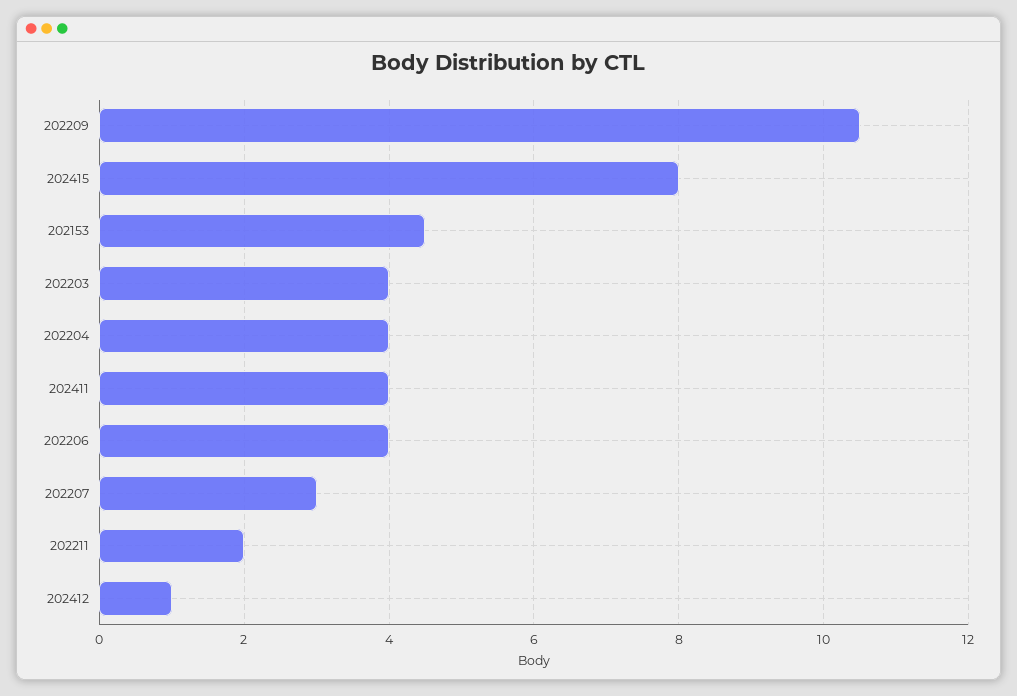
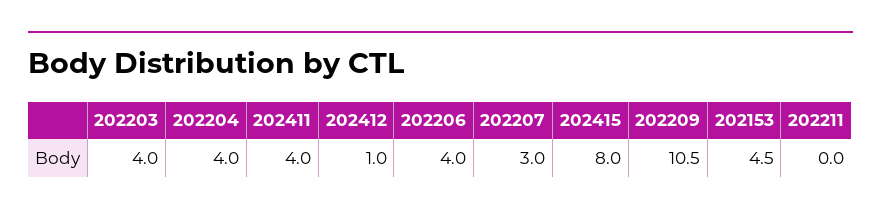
  {
    "202209": 10.5,
    "202415": 8,
    "202153": 4.5,
    "202203": 4,
    "202204": 4,
    "202411": 4,
    "202206": 4,
    "202207": 3,
-   "202211": 2,
+   "202211": 0,
    "202412": 1
  }

